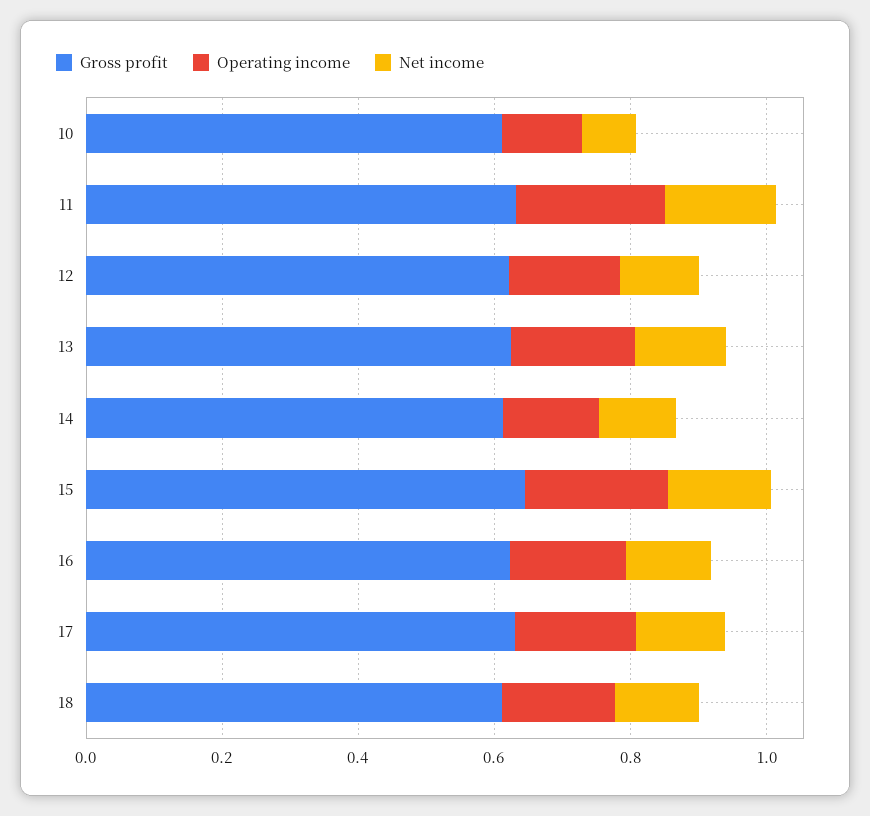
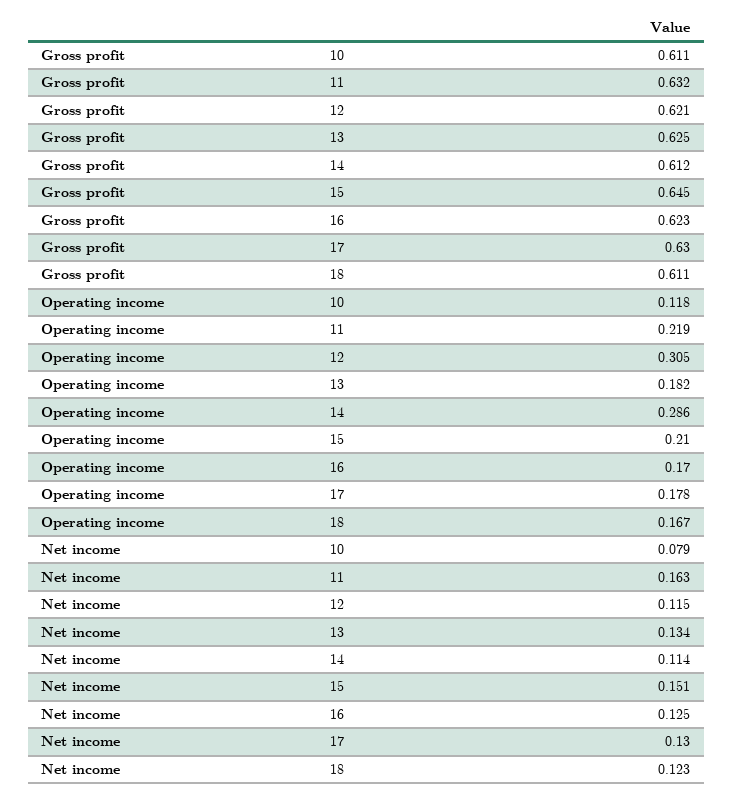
  {
    "Gross profit": {
      "10": 0.611,
      "11": 0.632,
      "12": 0.621,
      "13": 0.625,
      "14": 0.612,
      "15": 0.645,
      "16": 0.623,
      "17": 0.63,
      "18": 0.611
    },
    "Operating income": {
      "10": 0.118,
      "11": 0.219,
-     "12": 0.15,
+     "12": 0.305,
      "13": 0.182,
-     "14": 0.15,
+     "14": 0.286,
      "15": 0.21,
      "16": 0.17,
      "17": 0.178,
      "18": 0.167
    },
    "Net income": {
      "10": 0.079,
      "11": 0.163,
      "12": 0.115,
      "13": 0.134,
      "14": 0.114,
      "15": 0.151,
      "16": 0.125,
      "17": 0.13,
      "18": 0.123
    }
  }

